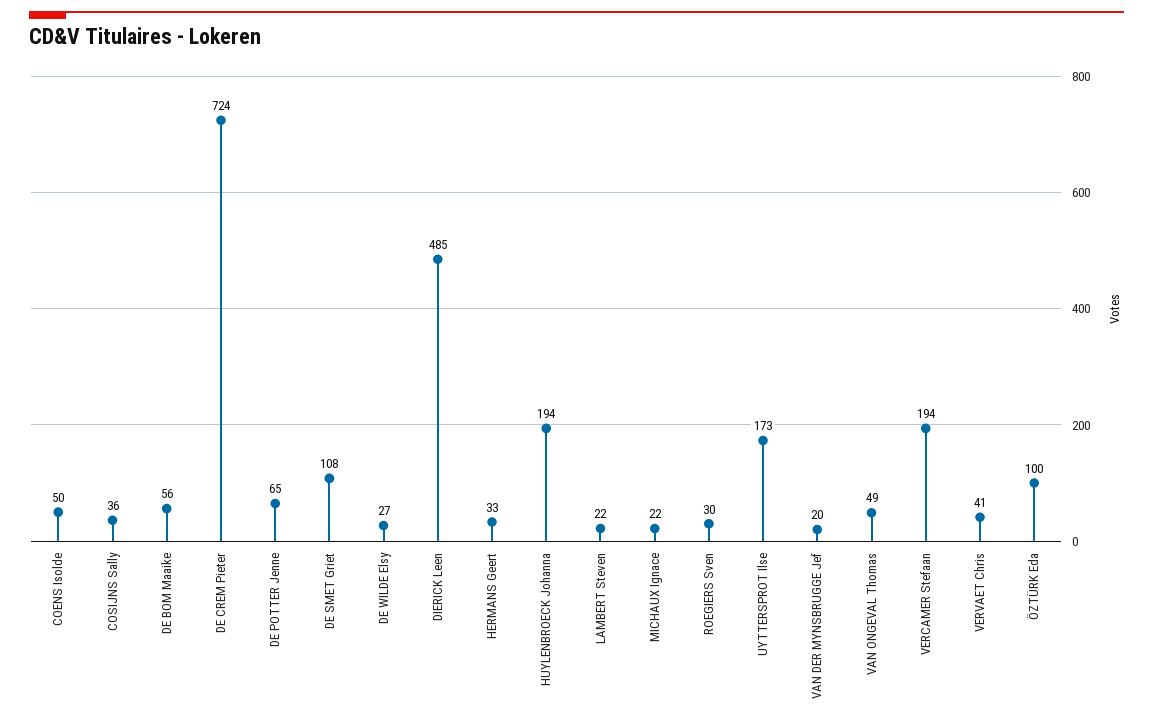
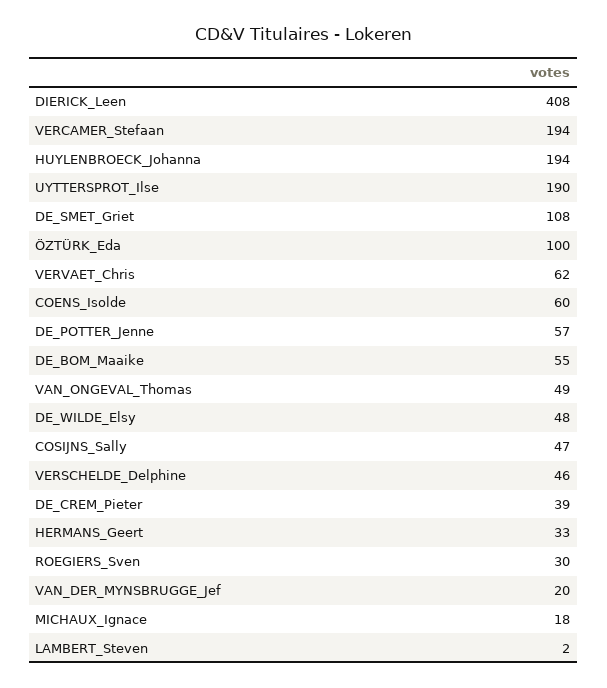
  {
-   "COENS Isolde": 50,
+   "COENS Isolde": 60,
-   "COSIJNS Sally": 36,
+   "COSIJNS Sally": 47,
-   "DE BOM Maaike": 56,
+   "DE BOM Maaike": 55,
-   "DE CREM Pieter": 724,
+   "DE CREM Pieter": 39,
-   "DE POTTER Jenne": 65,
+   "DE POTTER Jenne": 57,
    "DE SMET Griet": 108,
-   "DE WILDE Elsy": 27,
+   "DE WILDE Elsy": 48,
-   "DIERICK Leen": 485,
+   "DIERICK Leen": 408,
    "HERMANS Geert": 33,
    "HUYLENBROECK Johanna": 194,
-   "LAMBERT Steven": 22,
+   "LAMBERT Steven": 2,
-   "MICHAUX Ignace": 22,
+   "MICHAUX Ignace": 18,
    "ROEGIERS Sven": 30,
-   "UYTTERSPROT Ilse": 173,
+   "UYTTERSPROT Ilse": 190,
    "VAN DER MYNSBRUGGE Jef": 20,
    "VAN ONGEVAL Thomas": 49,
    "VERCAMER Stefaan": 194,
-   "VERVAET Chris": 41,
+   "VERVAET Chris": 62,
-   "ÖZTÜRK Eda": 100
+   "ÖZTÜRK Eda": 100,
+   "VERSCHELDE_Delphine": 46
  }

